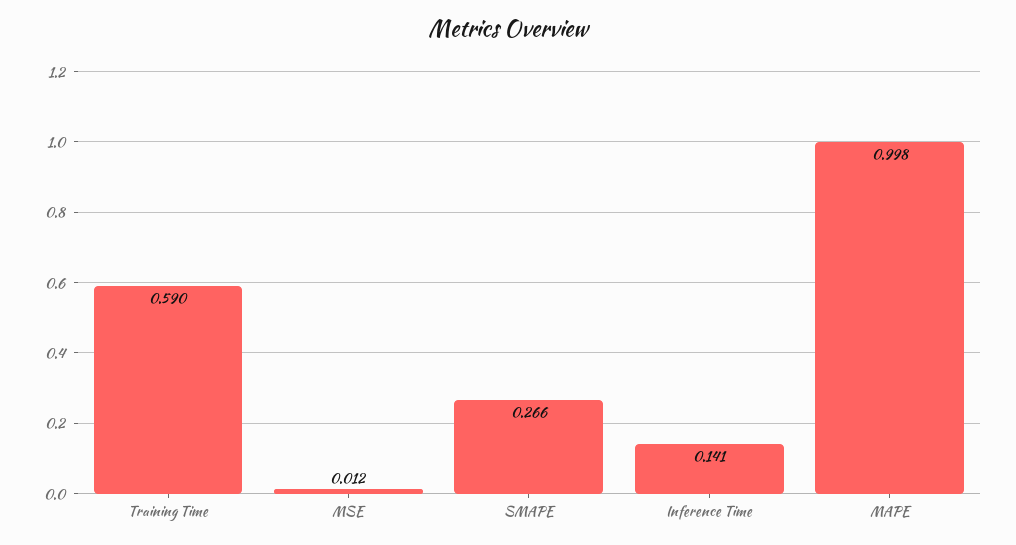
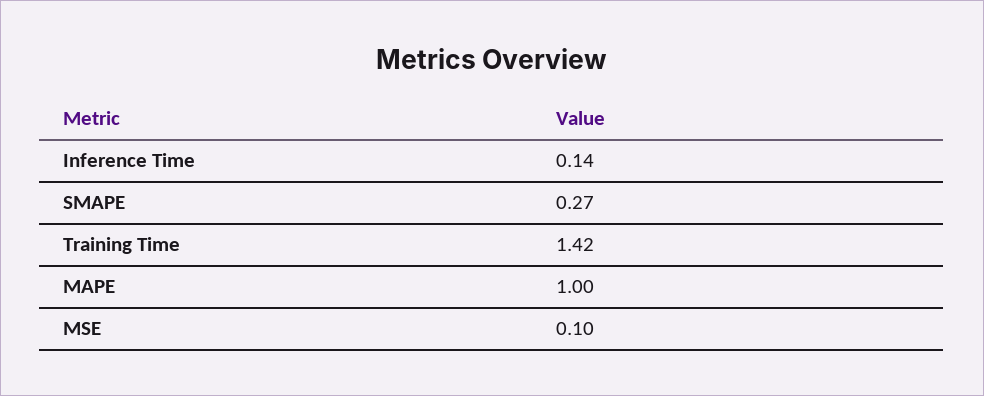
  {
-   "Training Time": 0.59,
+   "Training Time": 1.42,
-   "MSE": 0.012,
+   "MSE": 0.1,
    "SMAPE": 0.266,
    "Inference Time": 0.141,
    "MAPE": 0.998
  }

